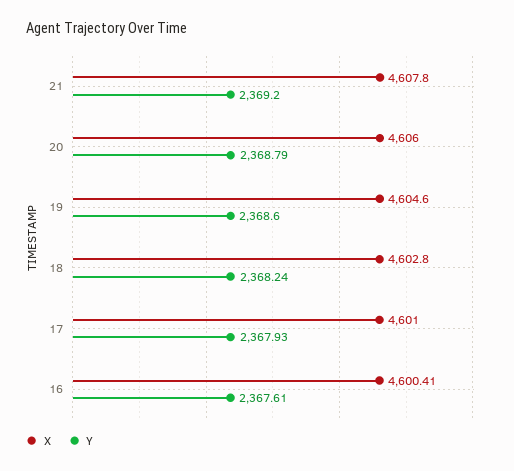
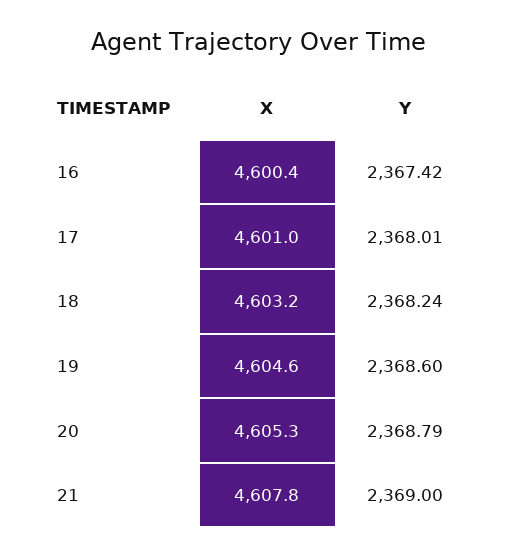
  {
    "X": {
      "21": 4607.8,
-     "20": 4606,
+     "20": 4605.3,
      "19": 4604.6,
-     "18": 4602.8,
+     "18": 4603.2,
      "17": 4601,
-     "16": 4600.41
+     "16": 4600.4
    },
    "Y": {
-     "21": 2369.2,
+     "21": 2369,
      "20": 2368.79,
      "19": 2368.6,
      "18": 2368.24,
-     "17": 2367.93,
+     "17": 2368.01,
-     "16": 2367.61
+     "16": 2367.42
    }
  }

